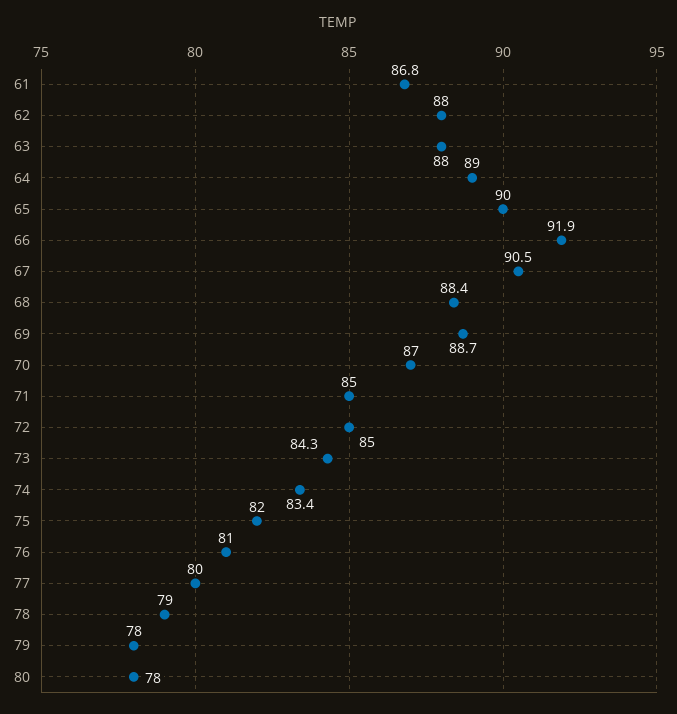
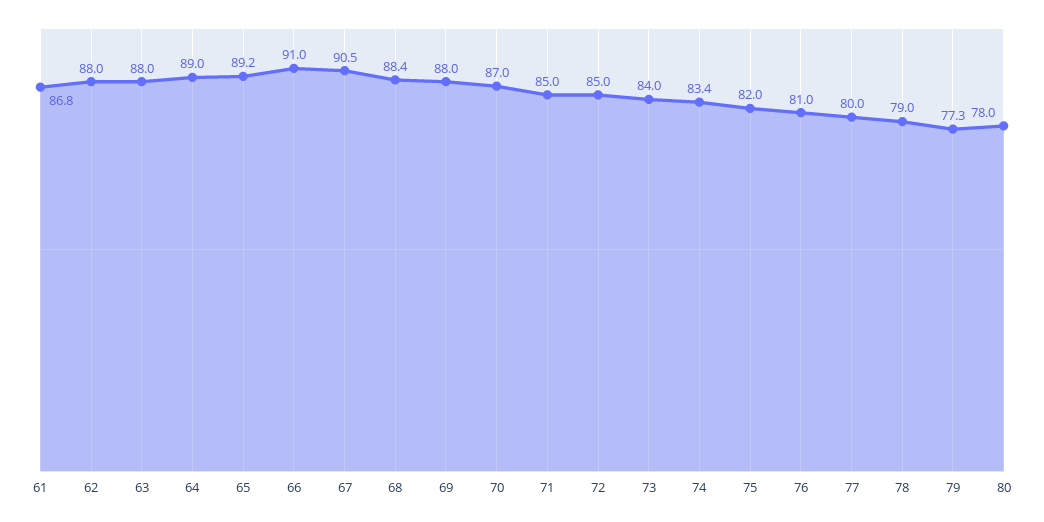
  {
    "61": 86.8,
    "62": 88,
    "63": 88,
    "64": 89,
-   "65": 90,
+   "65": 89.2,
-   "66": 91.9,
+   "66": 91,
    "67": 90.5,
    "68": 88.4,
-   "69": 88.7,
+   "69": 88,
    "70": 87,
    "71": 85,
    "72": 85,
-   "73": 84.3,
+   "73": 84,
    "74": 83.4,
    "75": 82,
    "76": 81,
    "77": 80,
    "78": 79,
-   "79": 78,
+   "79": 77.3,
    "80": 78
  }

